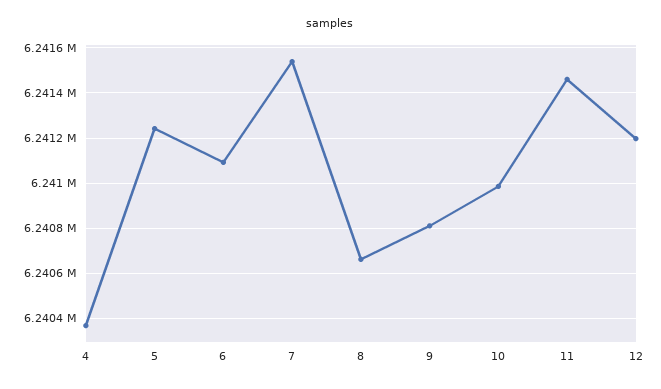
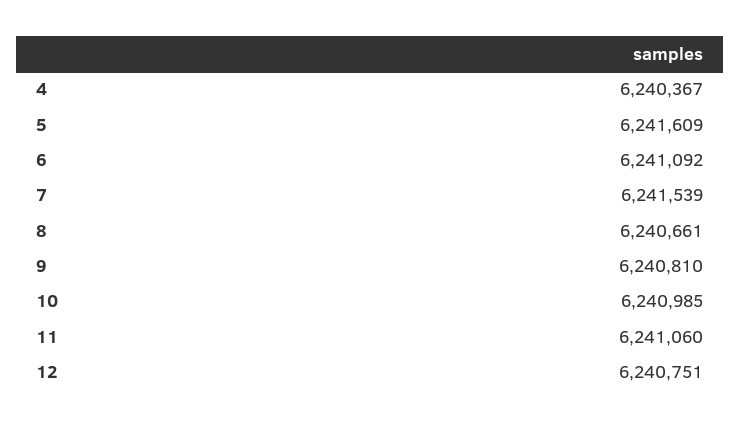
  {
    "4": 6240367,
-   "5": 6241250,
+   "5": 6241609,
    "6": 6241092,
    "7": 6241539,
    "8": 6240661,
    "9": 6240810,
    "10": 6240985,
-   "11": 6241450,
+   "11": 6241060,
-   "12": 6241200
+   "12": 6240751
  }

